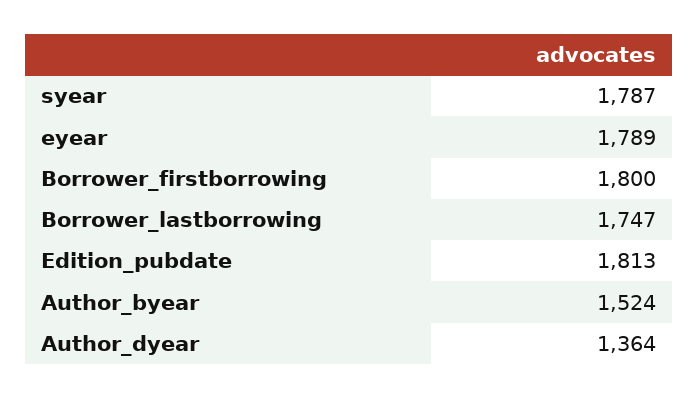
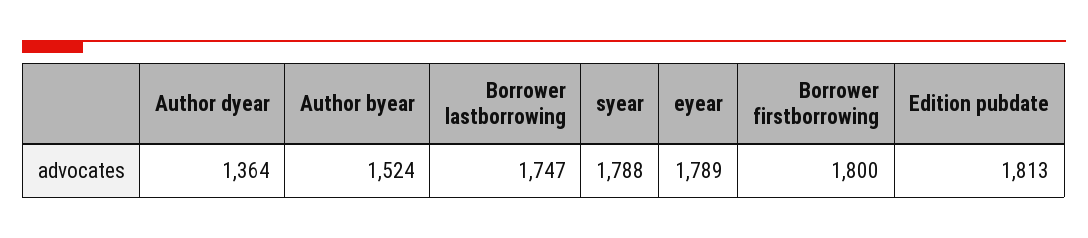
  {
-   "syear": 1787,
+   "syear": 1788,
    "eyear": 1789,
    "Borrower_firstborrowing": 1800,
    "Borrower_lastborrowing": 1747,
    "Edition_pubdate": 1813,
    "Author_byear": 1524,
    "Author_dyear": 1364
  }

